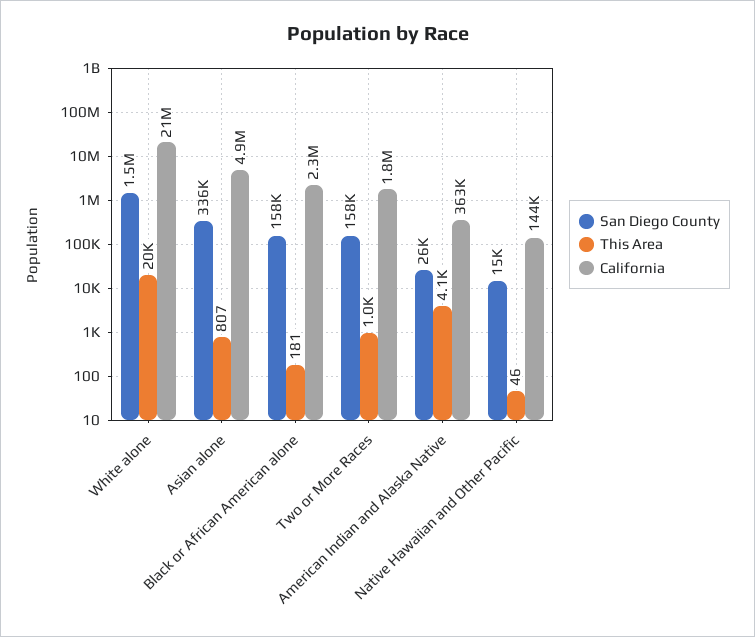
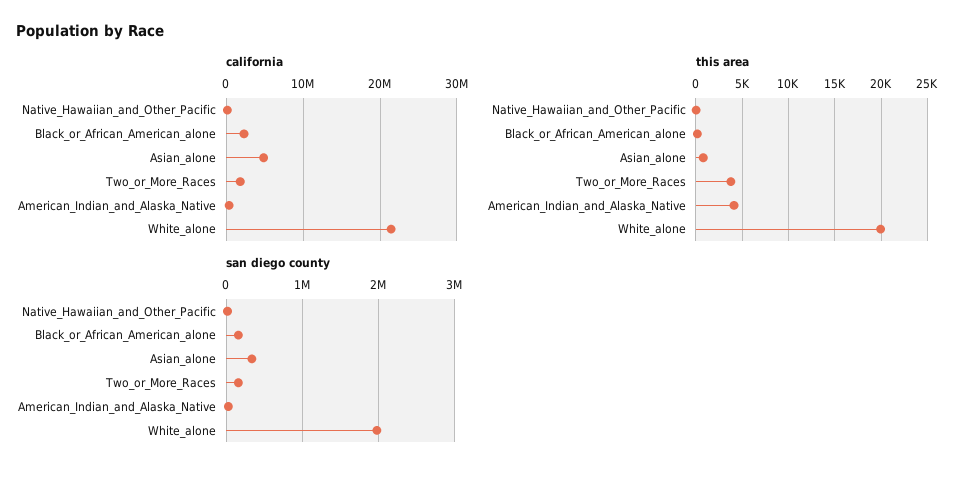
  {
    "San Diego County": {
-     "White alone": 1500000,
+     "White alone": 2000000,
      "Asian alone": 336000,
      "Black or African American alone": 158000,
      "Two or More Races": 158000,
      "American Indian and Alaska Native": 26000,
      "Native Hawaiian and Other Pacific": 15000
    },
    "This Area": {
      "White alone": 20000,
      "Asian alone": 807,
      "Black or African American alone": 181,
-     "Two or More Races": 1000,
+     "Two or More Races": 4000,
      "American Indian and Alaska Native": 4100,
      "Native Hawaiian and Other Pacific": 46
    },
    "California": {
      "White alone": 21000000,
      "Asian alone": 4900000,
      "Black or African American alone": 2300000,
      "Two or More Races": 1800000,
      "American Indian and Alaska Native": 363000,
      "Native Hawaiian and Other Pacific": 144000
    }
  }

